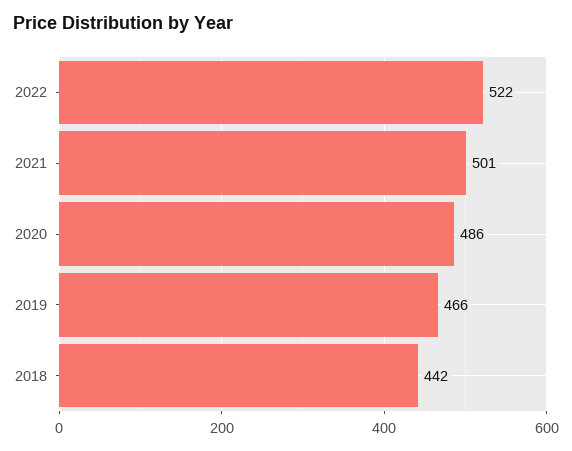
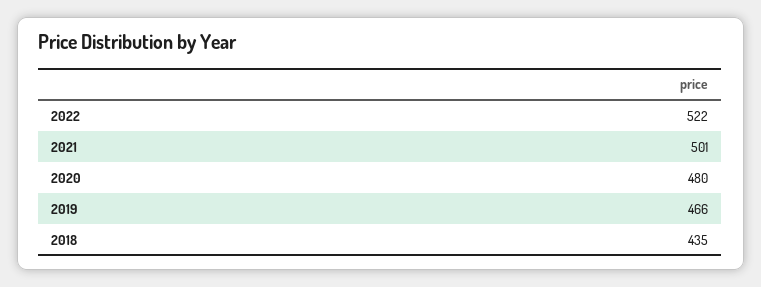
  {
    "2022": 522,
    "2021": 501,
-   "2020": 486,
+   "2020": 480,
    "2019": 466,
-   "2018": 442
+   "2018": 435
  }

